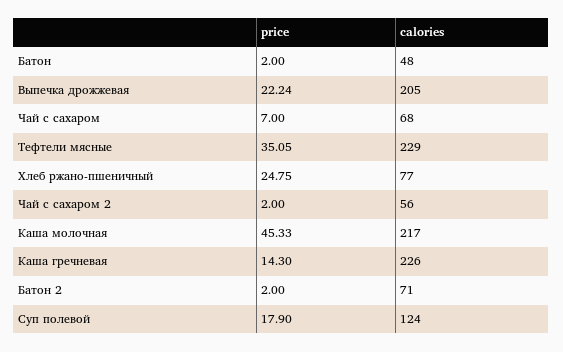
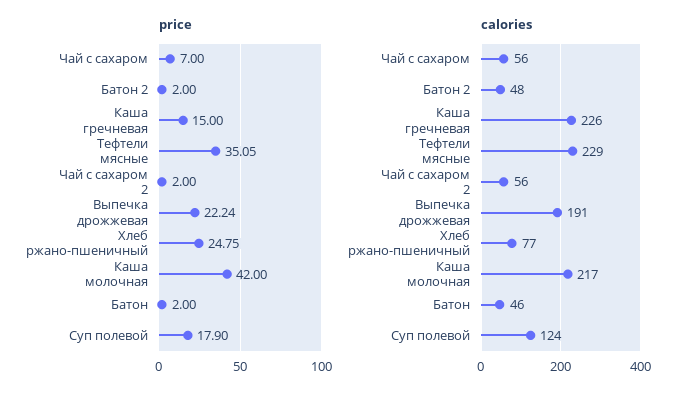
  {
    "price": {
      "Батон": 2,
      "Выпечка дрожжевая": 22.24,
      "Чай с сахаром": 7,
      "Тефтели мясные": 35.05,
      "Хлеб ржано-пшеничный": 24.75,
      "Чай с сахаром 2": 2,
-     "Каша молочная": 45.33,
+     "Каша молочная": 42,
-     "Каша гречневая": 14.3,
+     "Каша гречневая": 15,
      "Батон 2": 2,
      "Суп полевой": 17.9
    },
    "calories": {
-     "Батон": 48,
+     "Батон": 46,
-     "Выпечка дрожжевая": 205,
+     "Выпечка дрожжевая": 191,
-     "Чай с сахаром": 68,
+     "Чай с сахаром": 56,
      "Тефтели мясные": 229,
      "Хлеб ржано-пшеничный": 77,
      "Чай с сахаром 2": 56,
      "Каша молочная": 217,
      "Каша гречневая": 226,
-     "Батон 2": 71,
+     "Батон 2": 48,
      "Суп полевой": 124
    }
  }

